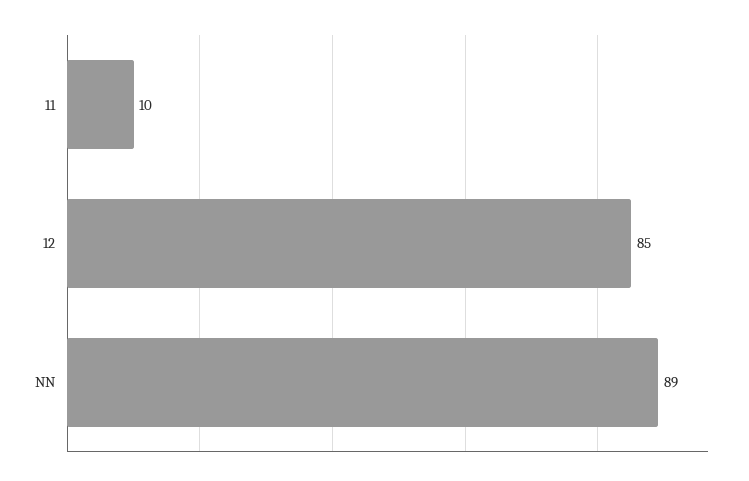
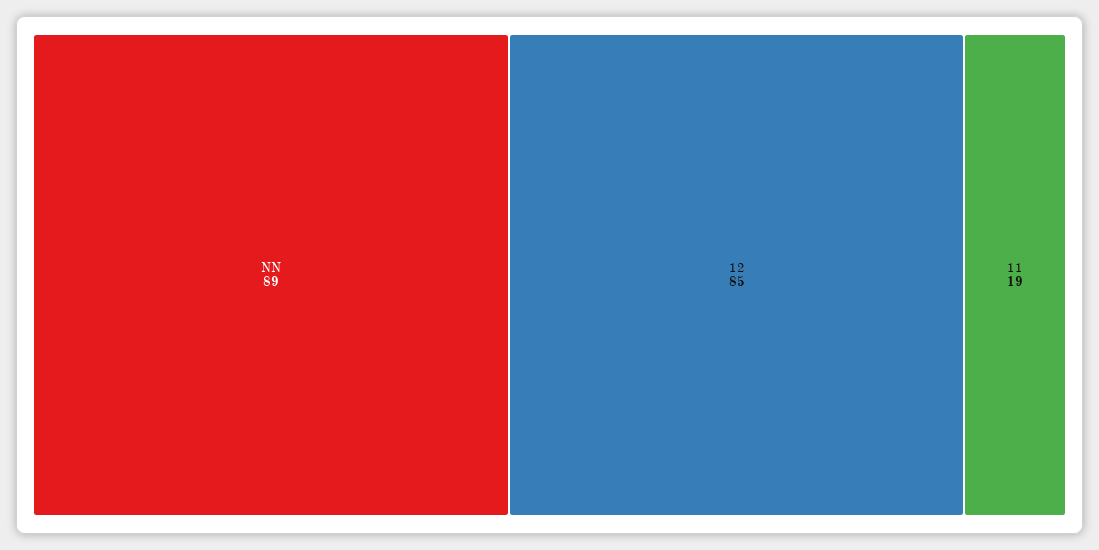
  {
-   "11": 10,
+   "11": 19,
    "12": 85,
    "NN": 89
  }

